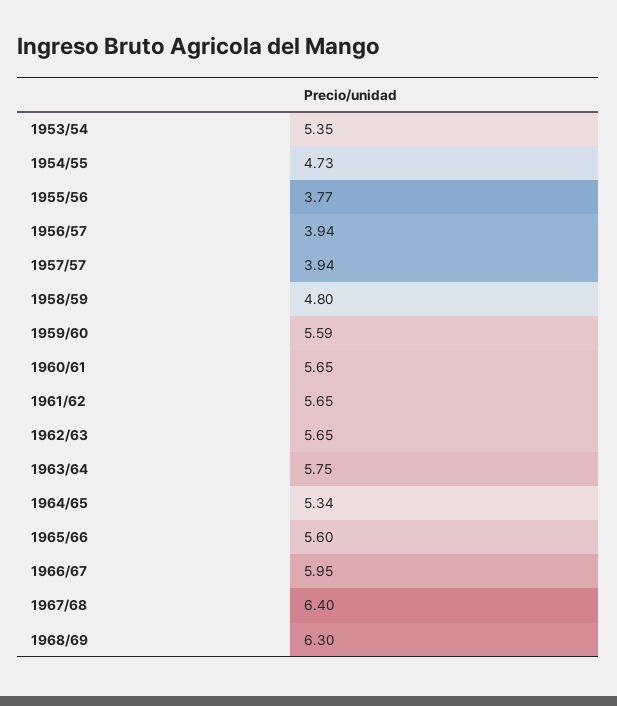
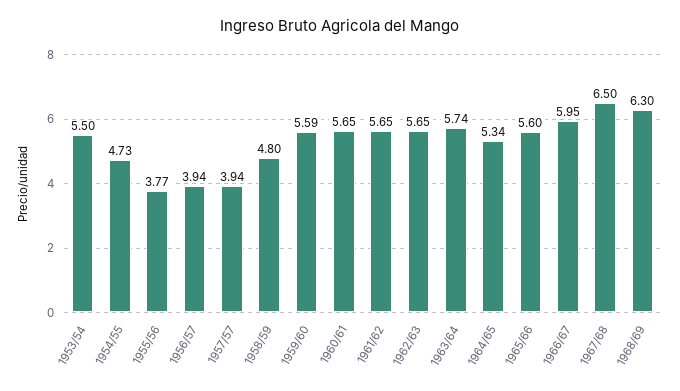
  {
-   "1953/54": 5.35,
+   "1953/54": 5.5,
    "1954/55": 4.73,
    "1955/56": 3.77,
    "1956/57": 3.94,
    "1957/57": 3.94,
    "1958/59": 4.8,
    "1959/60": 5.59,
    "1960/61": 5.65,
    "1961/62": 5.65,
    "1962/63": 5.65,
-   "1963/64": 5.75,
+   "1963/64": 5.74,
    "1964/65": 5.34,
    "1965/66": 5.6,
    "1966/67": 5.95,
-   "1967/68": 6.4,
+   "1967/68": 6.5,
    "1968/69": 6.3
  }

